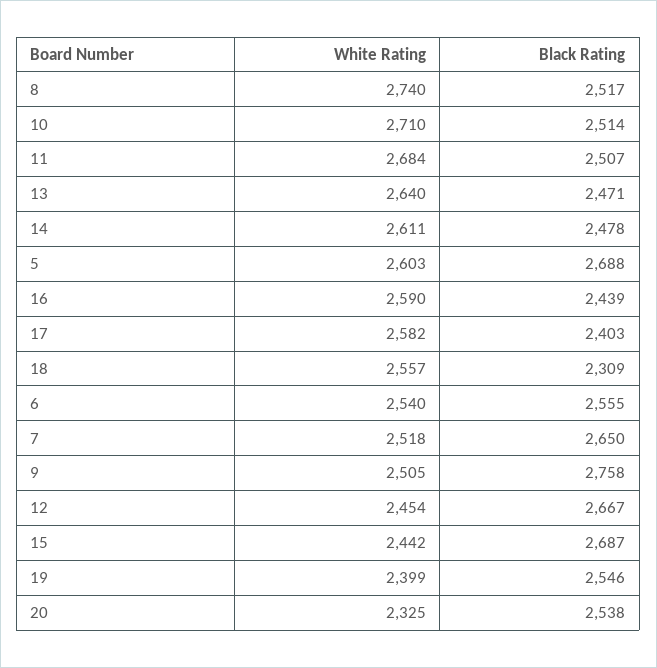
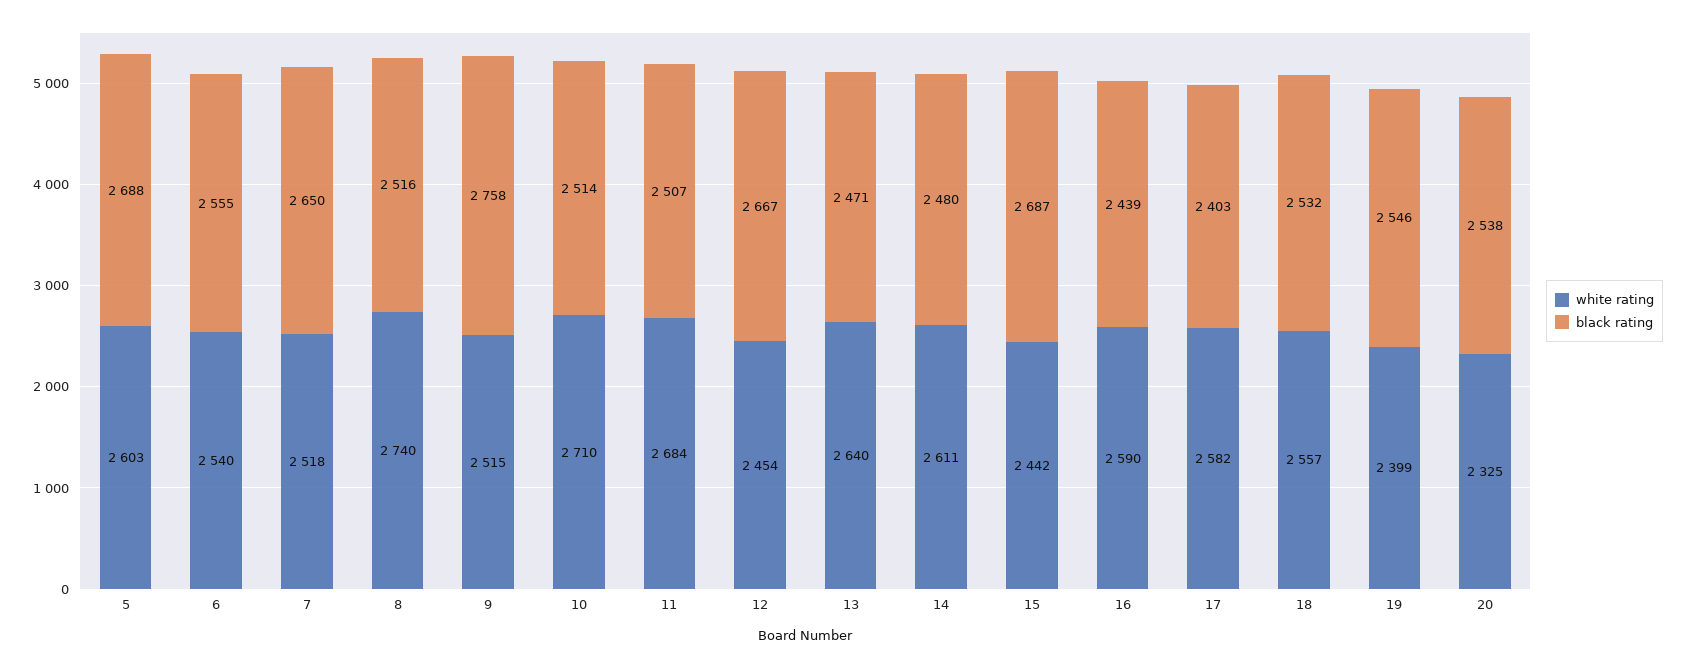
  {
    "White Rating": {
      "8": 2740,
      "10": 2710,
      "11": 2684,
      "13": 2640,
      "14": 2611,
      "5": 2603,
      "16": 2590,
      "17": 2582,
      "18": 2557,
      "6": 2540,
      "7": 2518,
-     "9": 2505,
+     "9": 2515,
      "12": 2454,
      "15": 2442,
      "19": 2399,
      "20": 2325
    },
    "Black Rating": {
-     "8": 2517,
+     "8": 2516,
      "10": 2514,
      "11": 2507,
      "13": 2471,
-     "14": 2478,
+     "14": 2480,
      "5": 2688,
      "16": 2439,
      "17": 2403,
-     "18": 2309,
+     "18": 2532,
      "6": 2555,
      "7": 2650,
      "9": 2758,
      "12": 2667,
      "15": 2687,
      "19": 2546,
      "20": 2538
    }
  }

